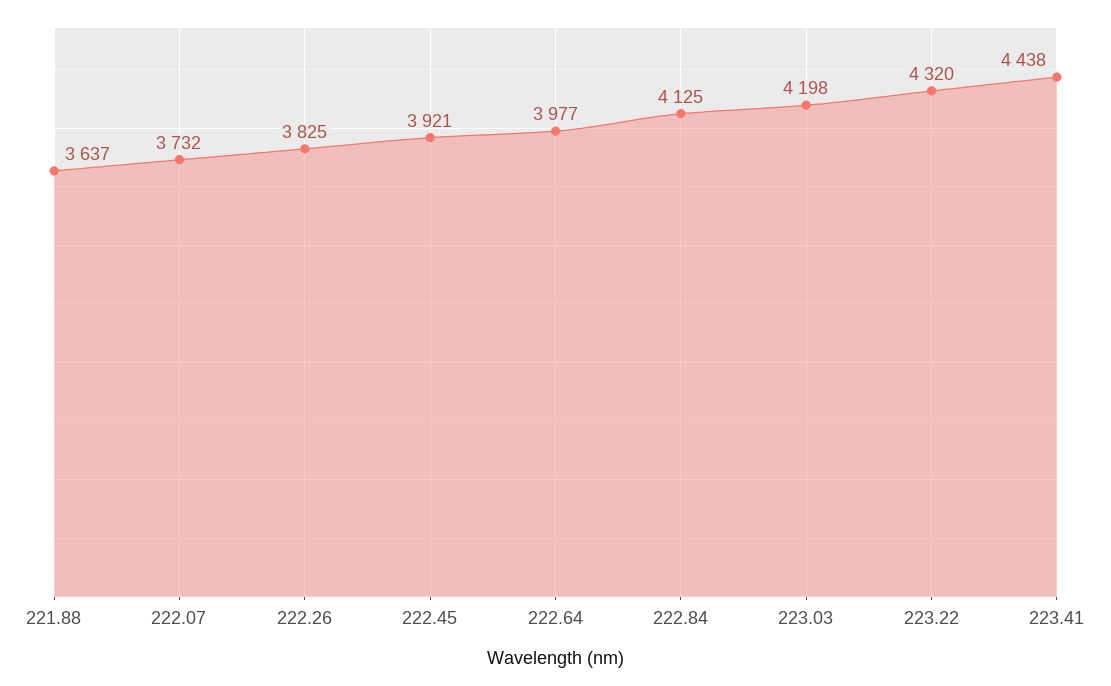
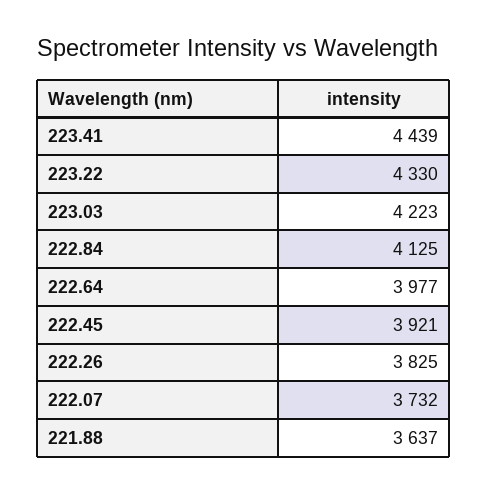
  {
    "221.88": 3637,
    "222.07": 3732,
    "222.26": 3825,
    "222.45": 3921,
    "222.64": 3977,
    "222.84": 4125,
-   "223.03": 4198,
+   "223.03": 4223,
-   "223.22": 4320,
+   "223.22": 4330,
-   "223.41": 4438
+   "223.41": 4439
  }

